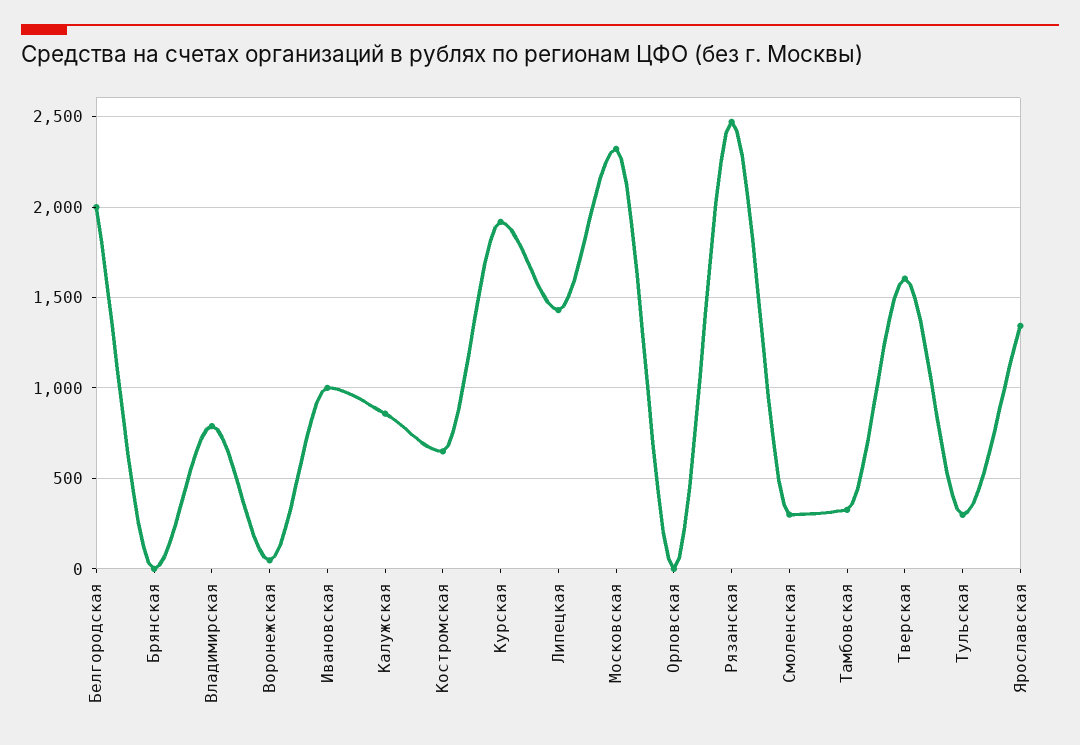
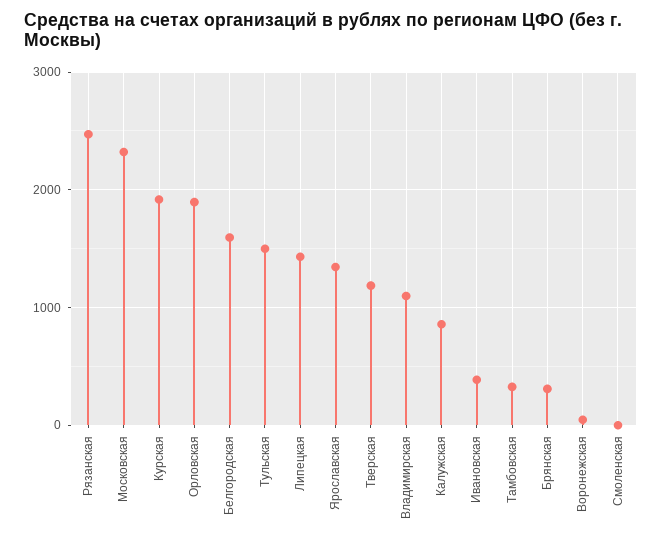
  {
-   "Белгородская": 2000,
+   "Белгородская": 1600,
-   "Брянская": 0,
+   "Брянская": 300,
-   "Владимирская": 800,
+   "Владимирская": 1100,
    "Воронежская": 50,
-   "Ивановская": 1000,
+   "Ивановская": 400,
    "Калужская": 850,
-   "Костромская": 650,
    "Курская": 1900,
    "Липецкая": 1450,
    "Московская": 2300,
-   "Орловская": 0,
+   "Орловская": 1900,
    "Рязанская": 2450,
-   "Смоленская": 300,
+   "Смоленская": 0,
    "Тамбовская": 350,
-   "Тверская": 1600,
+   "Тверская": 1200,
-   "Тульская": 300,
+   "Тульская": 1500,
    "Ярославская": 1350
  }

